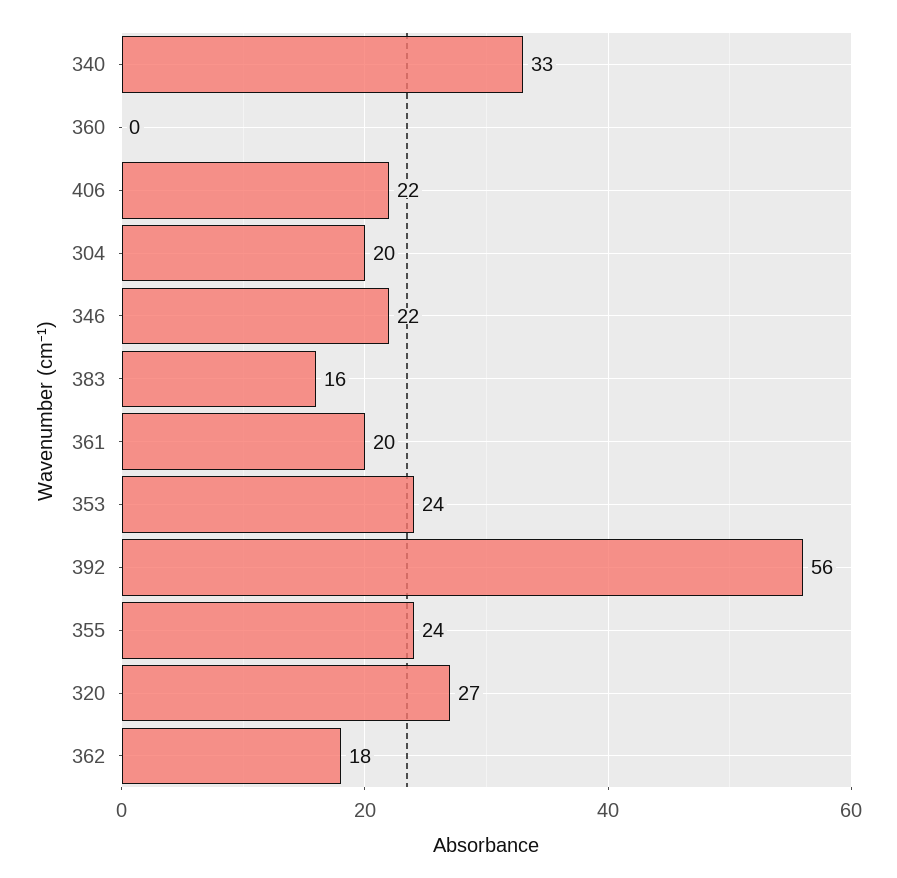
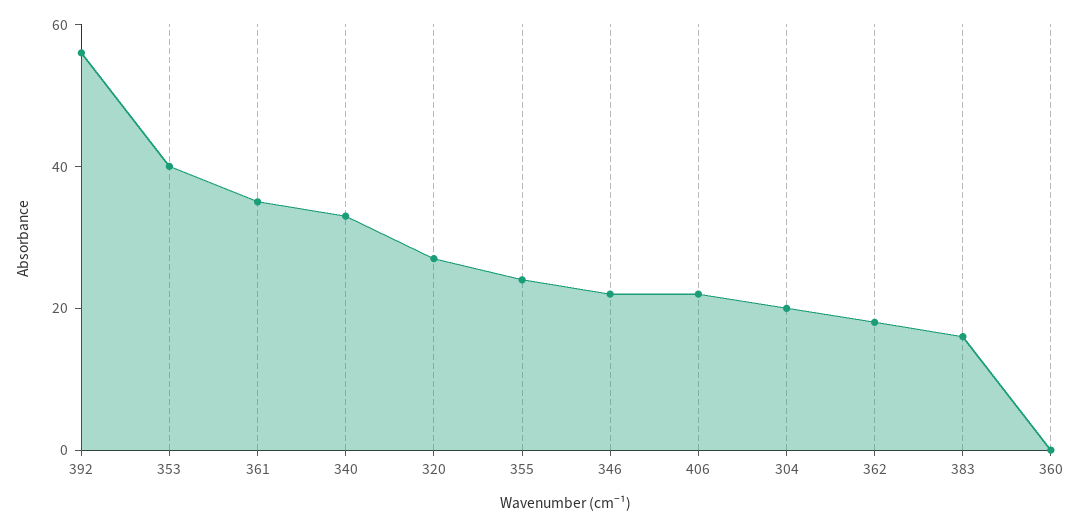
  {
    "340": 33,
    "360": 0,
    "406": 22,
    "304": 20,
    "346": 22,
    "383": 16,
-   "361": 20,
+   "361": 35,
-   "353": 24,
+   "353": 40,
    "392": 56,
    "355": 24,
    "320": 27,
    "362": 18
  }

